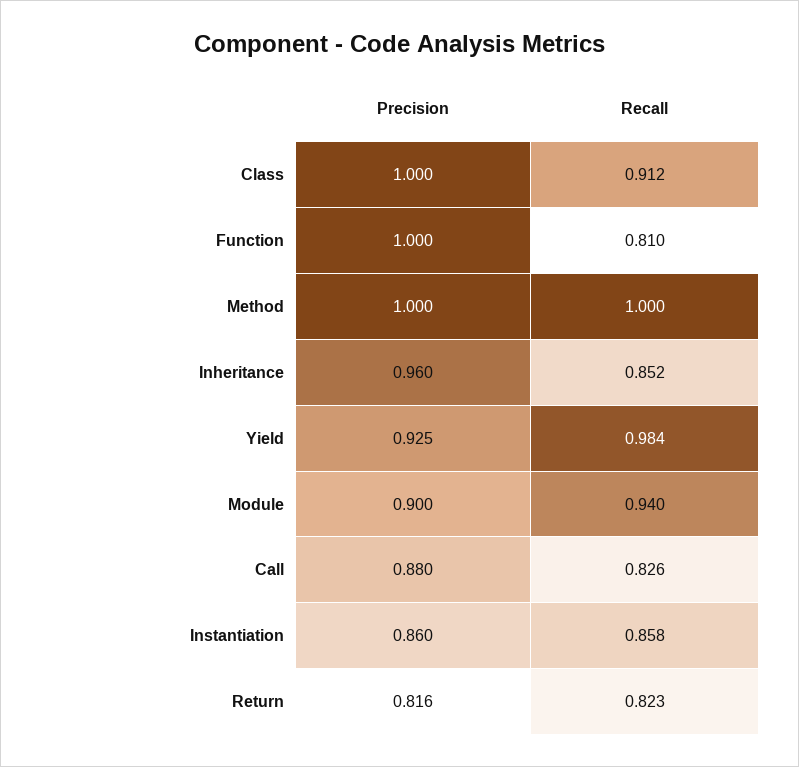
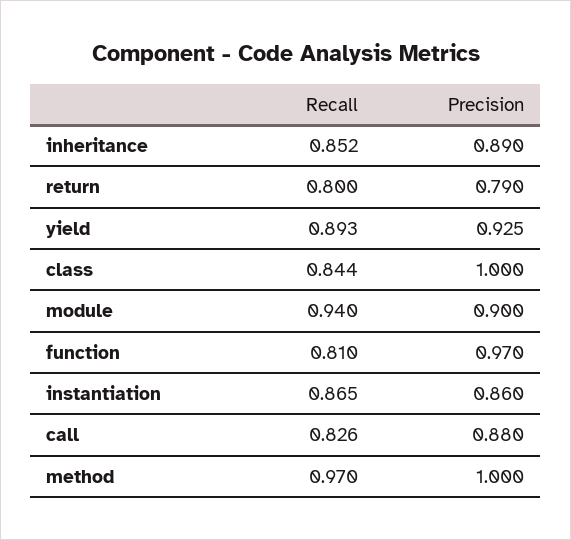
  {
    "Precision": {
      "Class": 1,
-     "Function": 1,
+     "Function": 0.97,
      "Method": 1,
-     "Inheritance": 0.96,
+     "Inheritance": 0.89,
      "Yield": 0.925,
      "Module": 0.9,
      "Call": 0.88,
      "Instantiation": 0.86,
-     "Return": 0.816
+     "Return": 0.79
    },
    "Recall": {
-     "Class": 0.912,
+     "Class": 0.844,
      "Function": 0.81,
-     "Method": 1,
+     "Method": 0.97,
      "Inheritance": 0.852,
-     "Yield": 0.984,
+     "Yield": 0.893,
      "Module": 0.94,
      "Call": 0.826,
-     "Instantiation": 0.858,
+     "Instantiation": 0.865,
-     "Return": 0.823
+     "Return": 0.8
    }
  }

